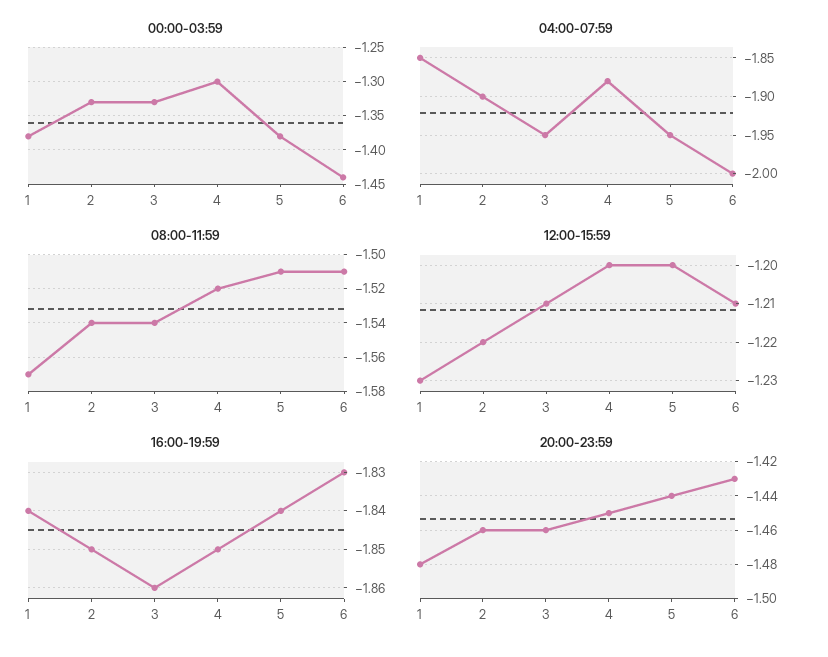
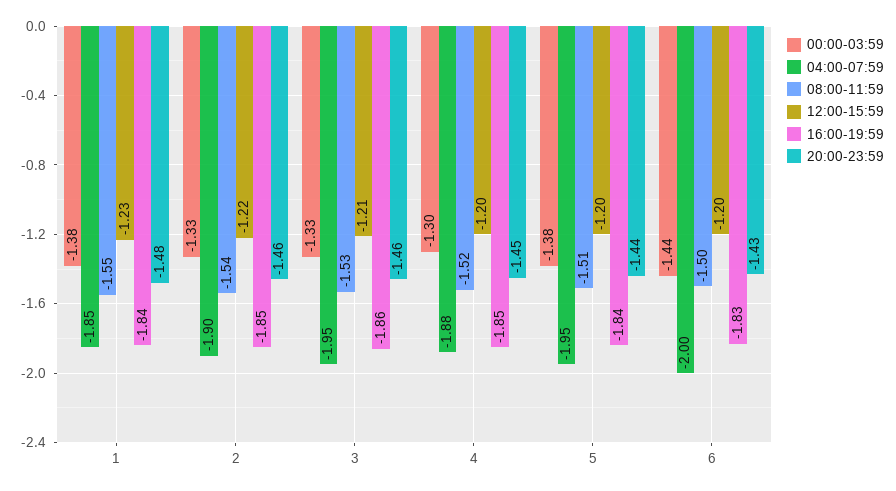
  {
    "00:00-03:59": {
      "1": -1.38,
      "2": -1.33,
      "3": -1.33,
      "4": -1.3,
      "5": -1.38,
      "6": -1.44
    },
    "04:00-07:59": {
      "1": -1.85,
      "2": -1.9,
      "3": -1.95,
      "4": -1.88,
      "5": -1.95,
      "6": -2
    },
    "08:00-11:59": {
-     "1": -1.57,
+     "1": -1.55,
      "2": -1.54,
-     "3": -1.54,
+     "3": -1.53,
      "4": -1.52,
      "5": -1.51,
-     "6": -1.51
+     "6": -1.5
    },
    "12:00-15:59": {
      "1": -1.23,
      "2": -1.22,
      "3": -1.21,
      "4": -1.2,
      "5": -1.2,
-     "6": -1.21
+     "6": -1.2
    },
    "16:00-19:59": {
      "1": -1.84,
      "2": -1.85,
      "3": -1.86,
      "4": -1.85,
      "5": -1.84,
      "6": -1.83
    },
    "20:00-23:59": {
      "1": -1.48,
      "2": -1.46,
      "3": -1.46,
      "4": -1.45,
      "5": -1.44,
      "6": -1.43
    }
  }

